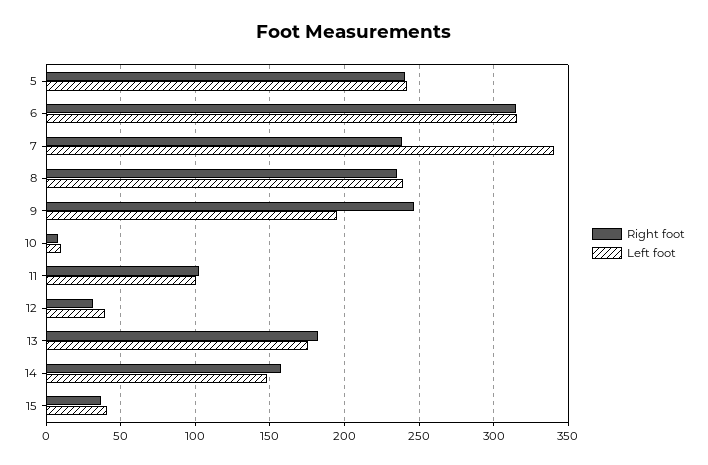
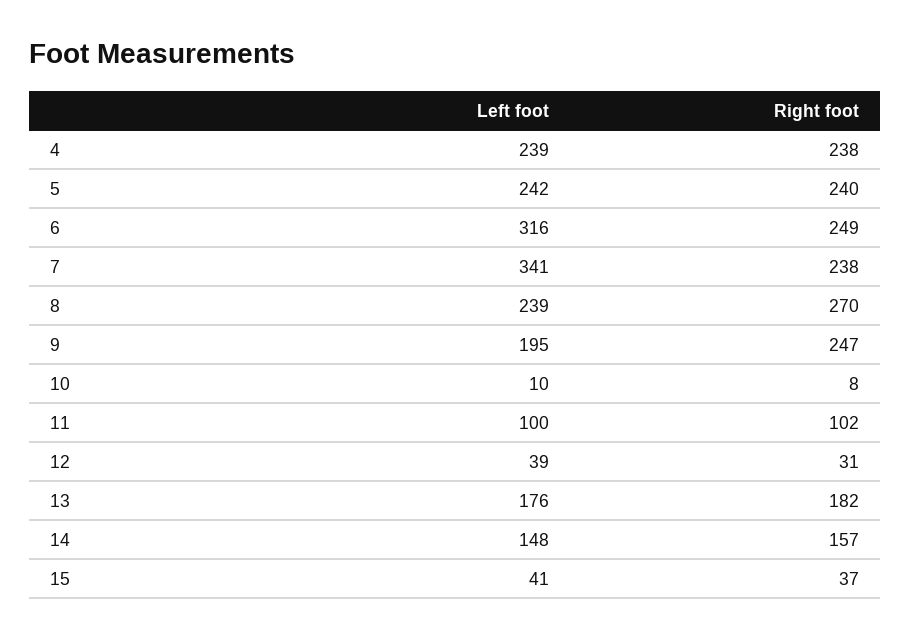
  {
    "Right foot": {
      "5": 240,
-     "6": 315,
+     "6": 249,
      "7": 238,
-     "8": 235,
+     "8": 270,
      "9": 247,
      "10": 8,
      "11": 102,
      "12": 31,
      "13": 182,
      "14": 157,
-     "15": 37
+     "15": 37,
+     "4": 238
    },
    "Left foot": {
      "5": 242,
      "6": 316,
      "7": 341,
      "8": 239,
      "9": 195,
      "10": 10,
      "11": 100,
      "12": 39,
      "13": 176,
      "14": 148,
-     "15": 41
+     "15": 41,
+     "4": 239
    }
  }

